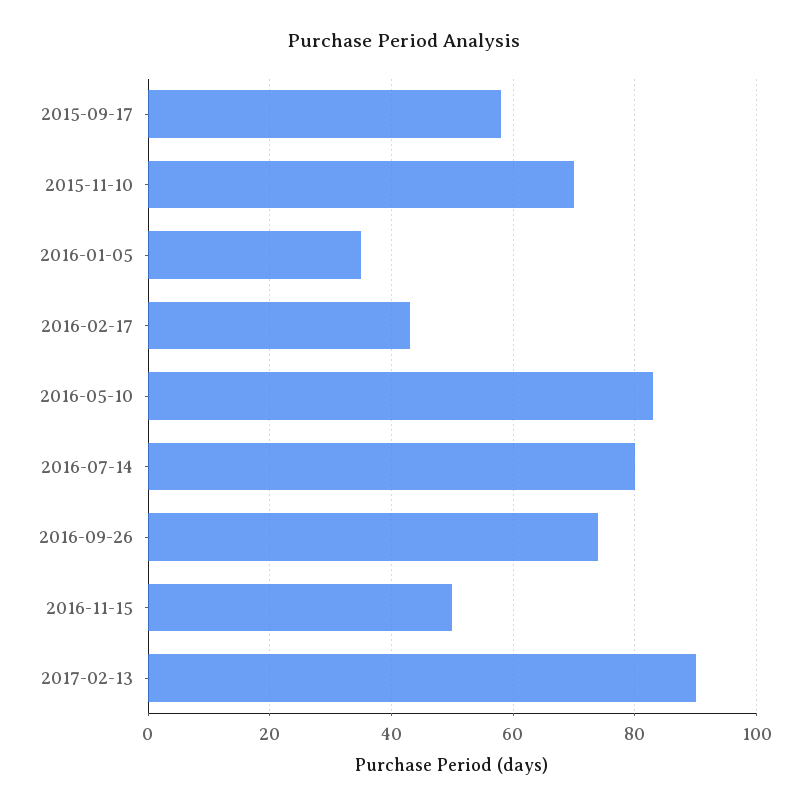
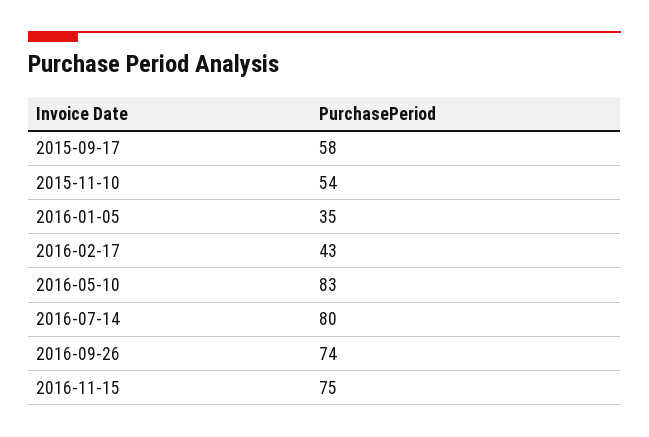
  {
    "2015-09-17": 58,
-   "2015-11-10": 70,
+   "2015-11-10": 54,
    "2016-01-05": 35,
    "2016-02-17": 43,
    "2016-05-10": 83,
    "2016-07-14": 80,
    "2016-09-26": 74,
-   "2016-11-15": 50,
+   "2016-11-15": 75
-   "2017-02-13": 90
  }

